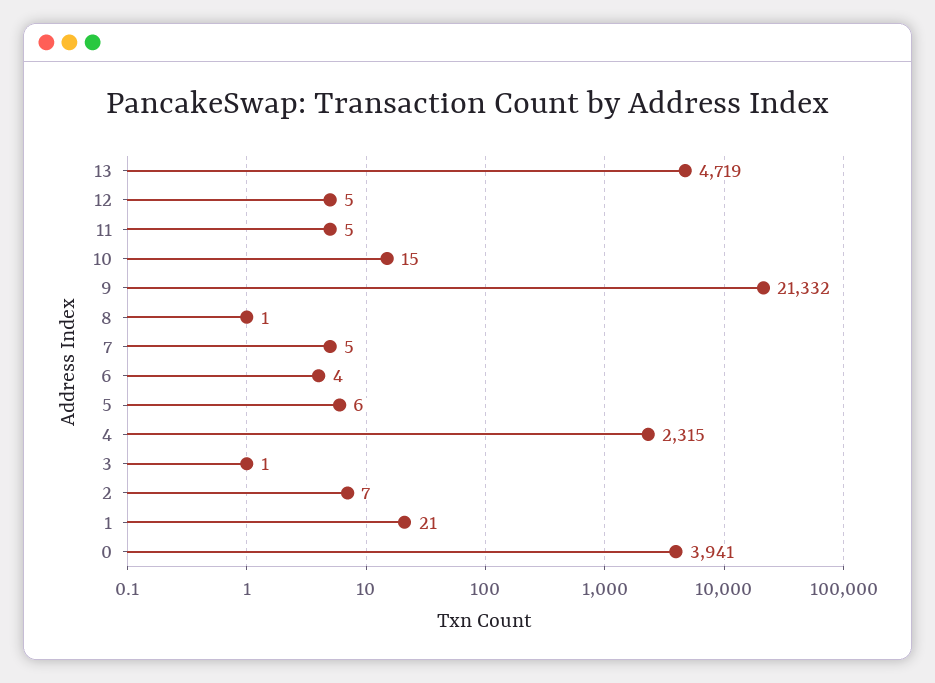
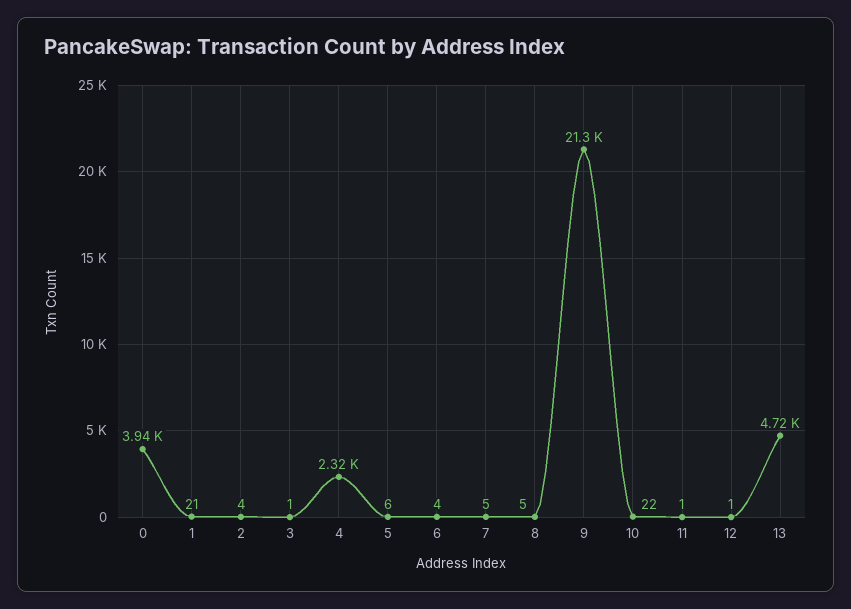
  {
    "13": 4719,
-   "12": 5,
+   "12": 1,
-   "11": 5,
+   "11": 1,
-   "10": 15,
+   "10": 22,
    "9": 21332,
-   "8": 1,
+   "8": 5,
    "7": 5,
    "6": 4,
    "5": 6,
    "4": 2315,
    "3": 1,
-   "2": 7,
+   "2": 4,
    "1": 21,
    "0": 3941
  }

